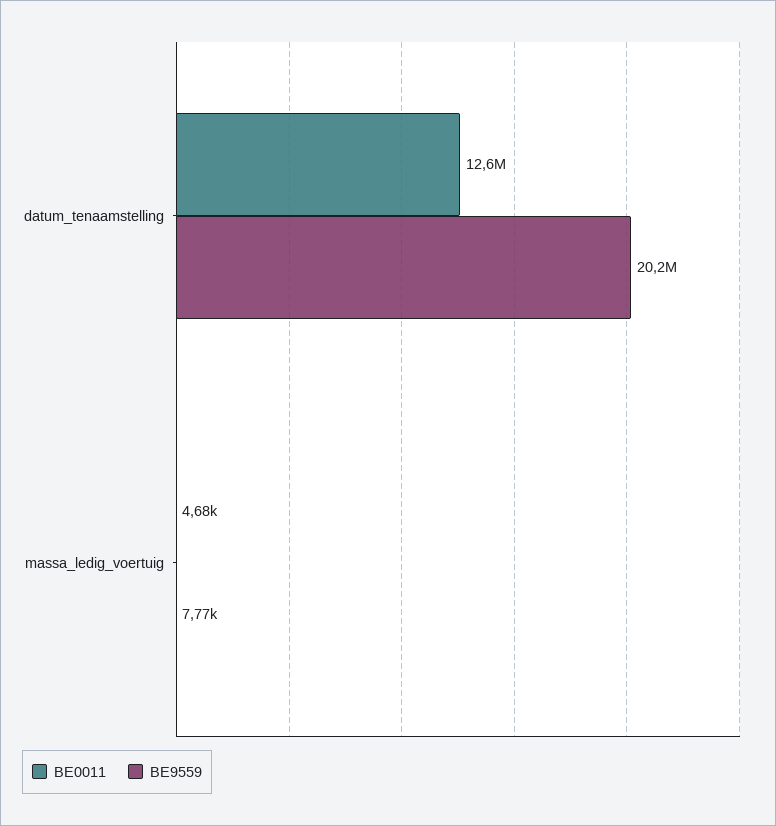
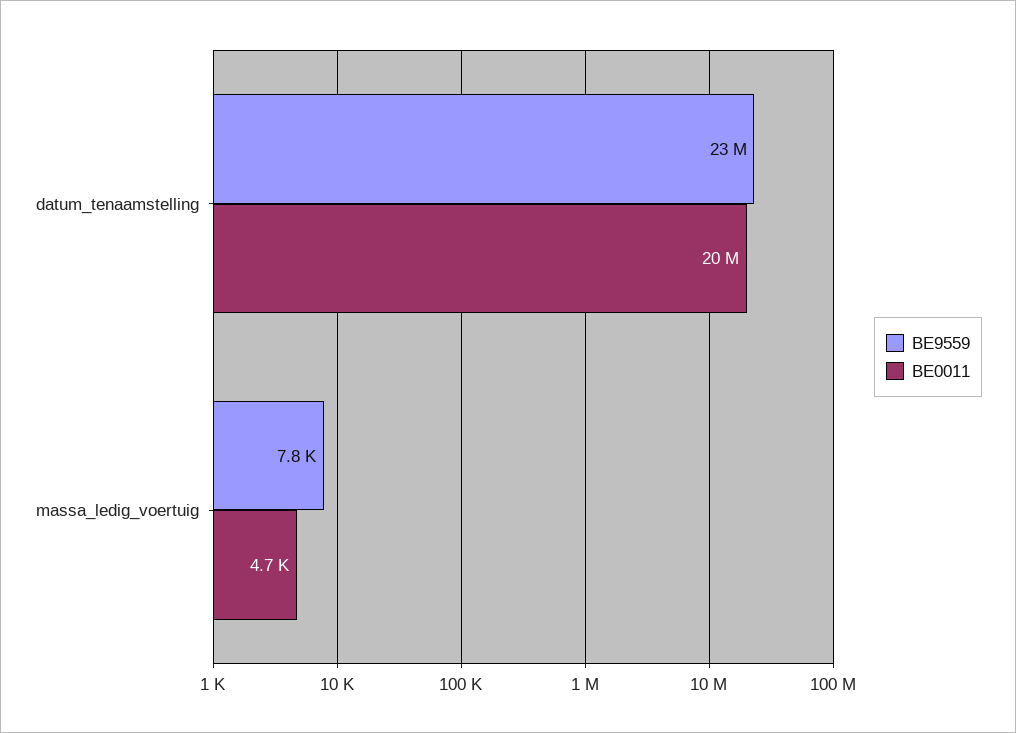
  {
    "BE0011": {
-     "datum_tenaamstelling": 12600000,
+     "datum_tenaamstelling": 20000000,
      "massa_ledig_voertuig": 4680
    },
    "BE9559": {
-     "datum_tenaamstelling": 20200000,
+     "datum_tenaamstelling": 23000000,
      "massa_ledig_voertuig": 7770
    }
  }

